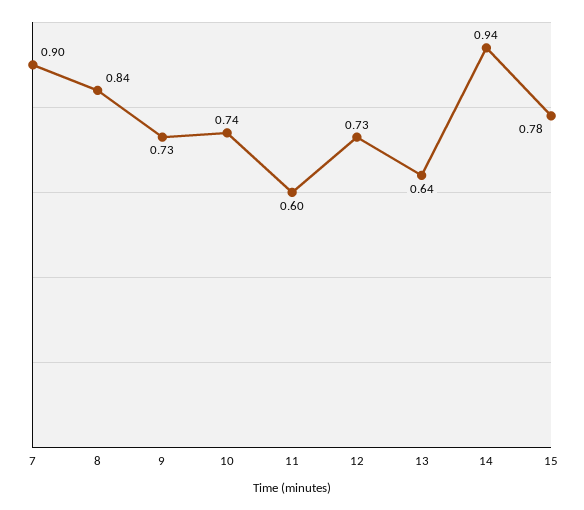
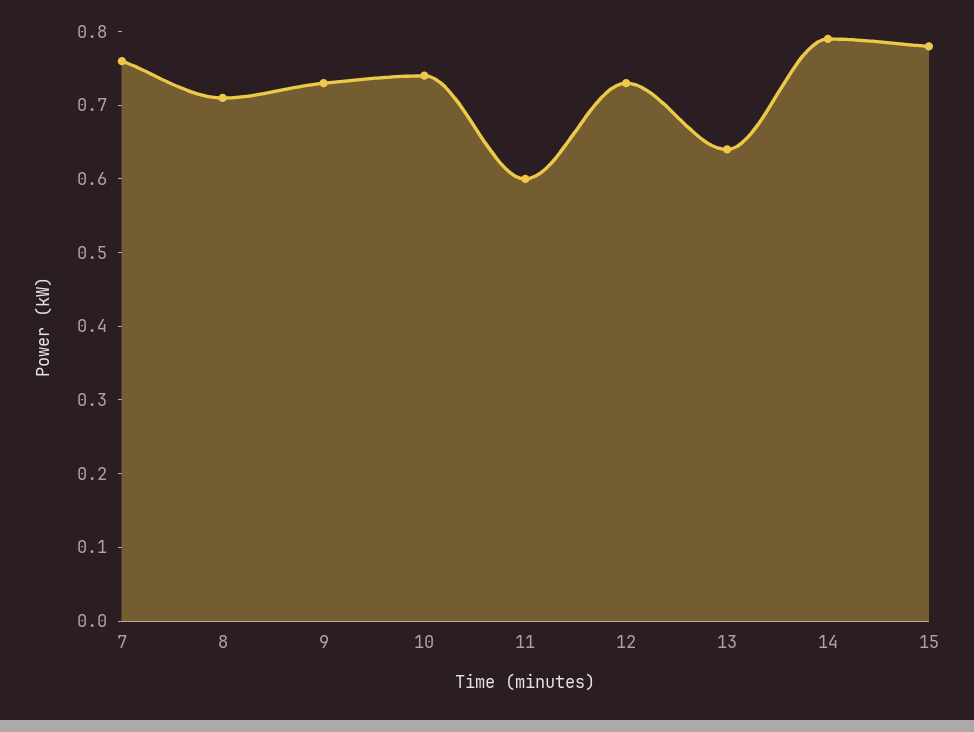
  {
-   "7": 0.9,
+   "7": 0.75,
-   "8": 0.84,
+   "8": 0.7,
    "9": 0.73,
    "10": 0.74,
    "11": 0.6,
    "12": 0.73,
    "13": 0.64,
-   "14": 0.94,
+   "14": 0.8,
    "15": 0.78
  }

